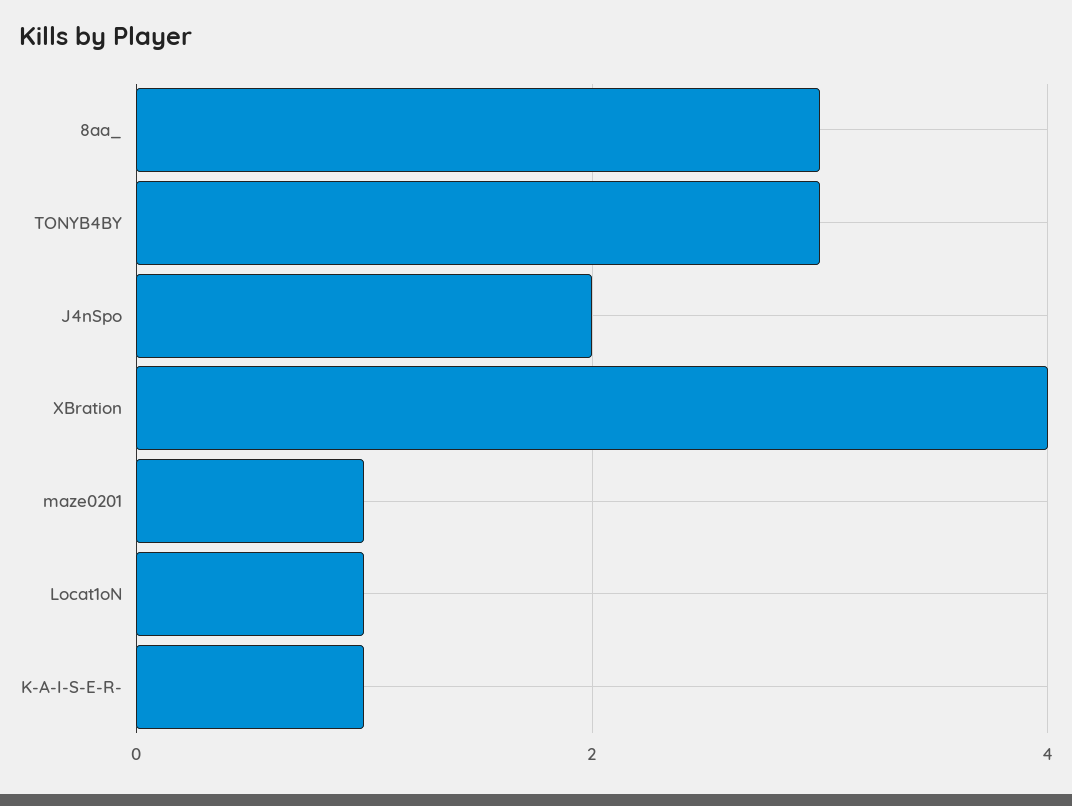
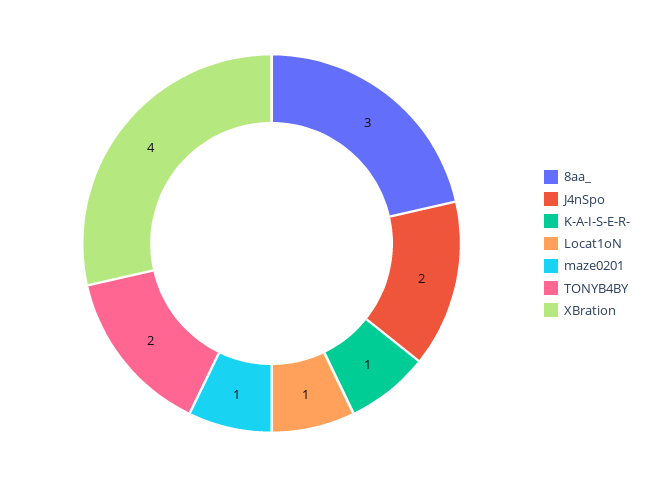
  {
    "8aa_": 3,
-   "TONYB4BY": 3,
+   "TONYB4BY": 2,
    "J4nSpo": 2,
    "XBration": 4,
    "maze0201": 1,
    "Locat1oN": 1,
    "K-A-I-S-E-R-": 1
  }

